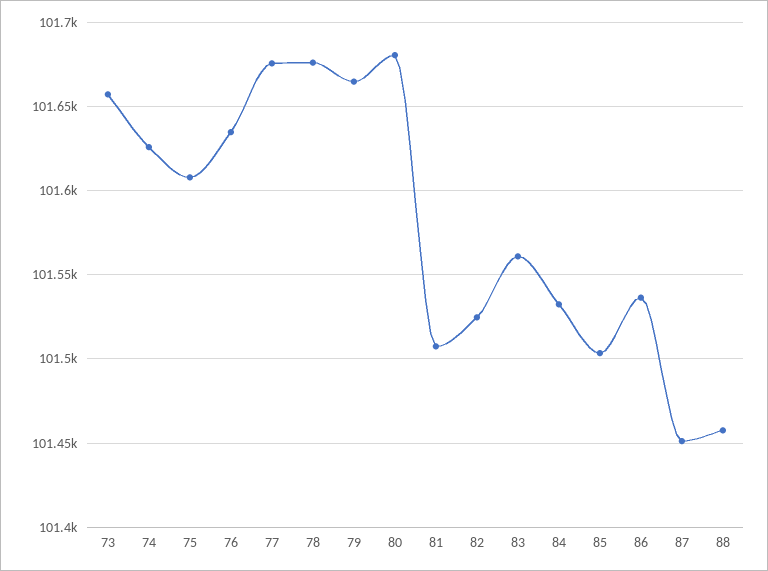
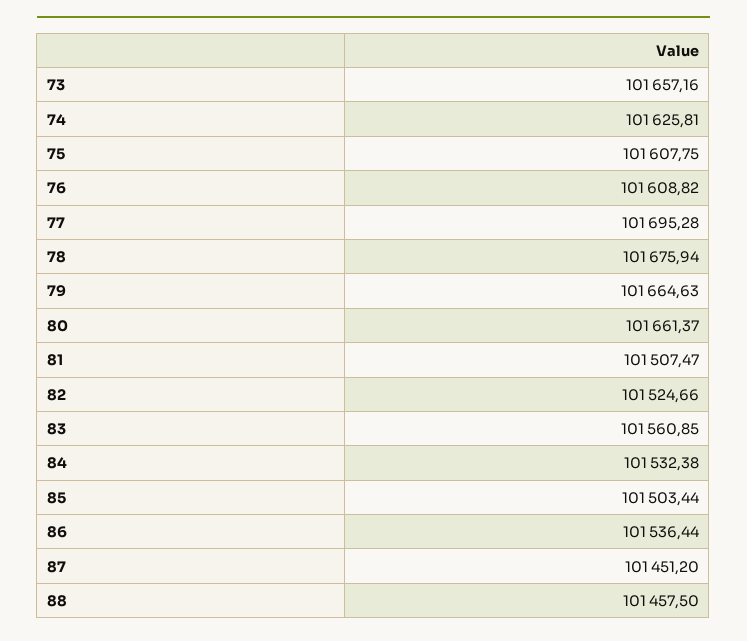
  {
    "73": 101657.16,
    "74": 101625.81,
    "75": 101607.75,
-   "76": 101635,
+   "76": 101608.82,
-   "77": 101675,
+   "77": 101695.28,
    "78": 101675.94,
    "79": 101664.63,
-   "80": 101680,
+   "80": 101661.37,
    "81": 101507.47,
    "82": 101524.66,
    "83": 101560.85,
    "84": 101532.38,
    "85": 101503.44,
    "86": 101536.44,
    "87": 101451.2,
    "88": 101457.5
  }

